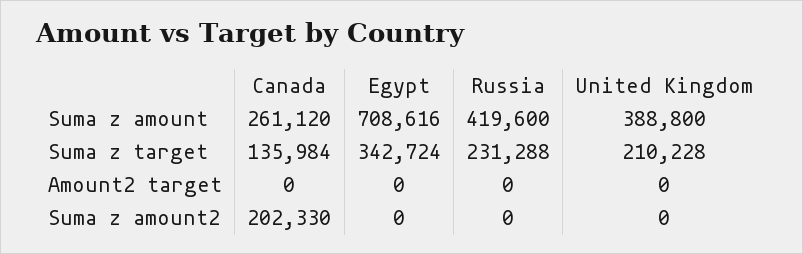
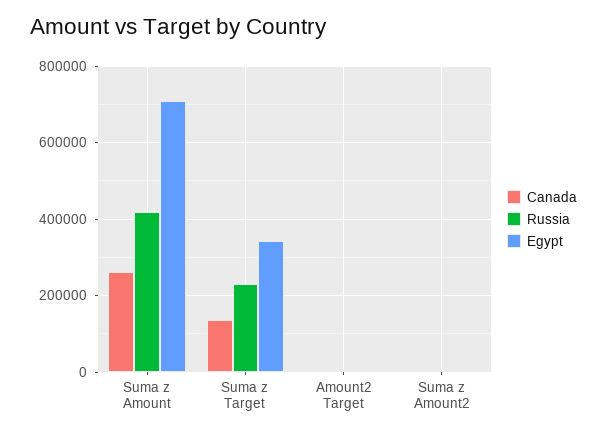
  {
    "Canada": {
      "Suma z amount": 261120,
      "Suma z target": 135984,
      "Amount2 target": 0,
-     "Suma z amount2": 202330
+     "Suma z amount2": 0
    },
    "Egypt": {
      "Suma z amount": 708616,
      "Suma z target": 342724,
      "Amount2 target": 0,
      "Suma z amount2": 0
    },
    "Russia": {
      "Suma z amount": 419600,
      "Suma z target": 231288,
      "Amount2 target": 0,
      "Suma z amount2": 0
-   },
+   }
-   "United Kingdom": {
-     "Suma z amount": 388800,
-     "Suma z target": 210228,
-     "Amount2 target": 0,
-     "Suma z amount2": 0
-   }
  }

